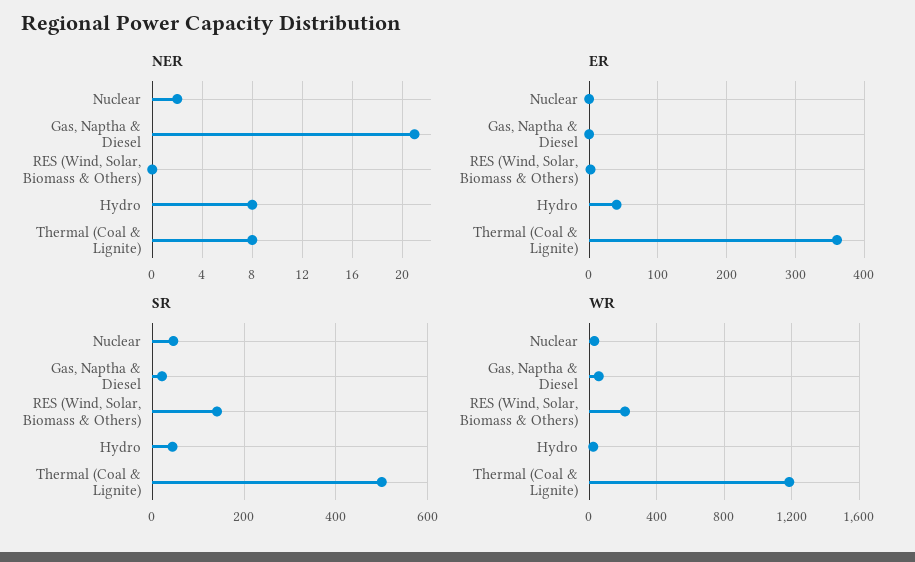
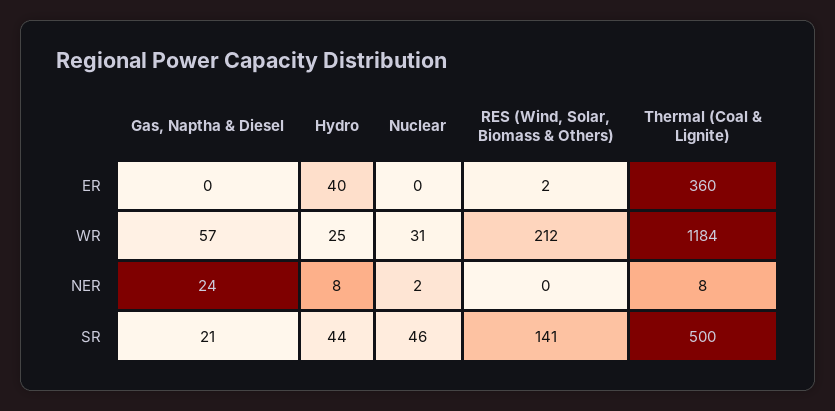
  {
    "NER": {
      "Nuclear": 2,
-     "Gas, Naptha & Diesel": 21,
+     "Gas, Naptha & Diesel": 24,
      "RES (Wind, Solar, Biomass & Others)": 0,
      "Hydro": 8,
      "Thermal (Coal & Lignite)": 8
    },
    "ER": {
      "Nuclear": 0,
      "Gas, Naptha & Diesel": 0,
      "RES (Wind, Solar, Biomass & Others)": 2,
      "Hydro": 40,
      "Thermal (Coal & Lignite)": 360
    },
    "SR": {
      "Nuclear": 46,
      "Gas, Naptha & Diesel": 21,
      "RES (Wind, Solar, Biomass & Others)": 141,
      "Hydro": 44,
      "Thermal (Coal & Lignite)": 500
    },
    "WR": {
      "Nuclear": 31,
      "Gas, Naptha & Diesel": 57,
      "RES (Wind, Solar, Biomass & Others)": 212,
      "Hydro": 25,
      "Thermal (Coal & Lignite)": 1184
    }
  }

